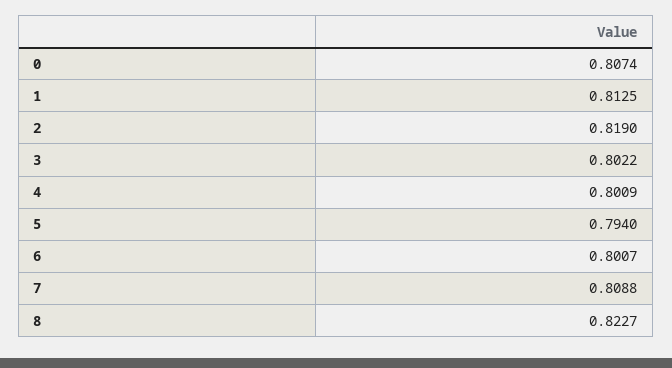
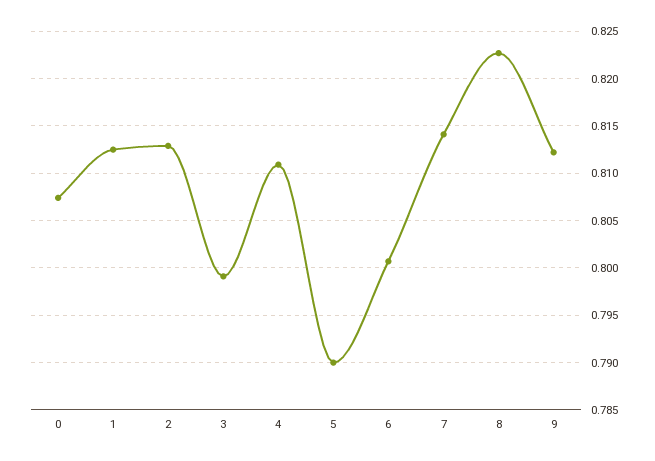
  {
    "0": 0.8074,
    "1": 0.8125,
-   "2": 0.819,
+   "2": 0.813,
-   "3": 0.8022,
+   "3": 0.799,
-   "4": 0.8009,
+   "4": 0.811,
-   "5": 0.794,
+   "5": 0.79,
    "6": 0.8007,
-   "7": 0.8088,
+   "7": 0.814,
-   "8": 0.8227
+   "8": 0.8227,
+   "9": 0.812
  }

